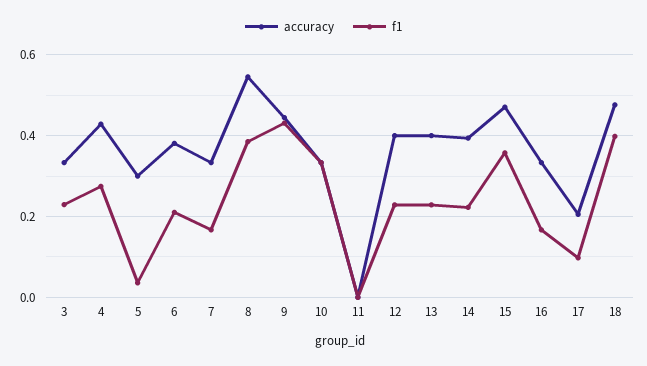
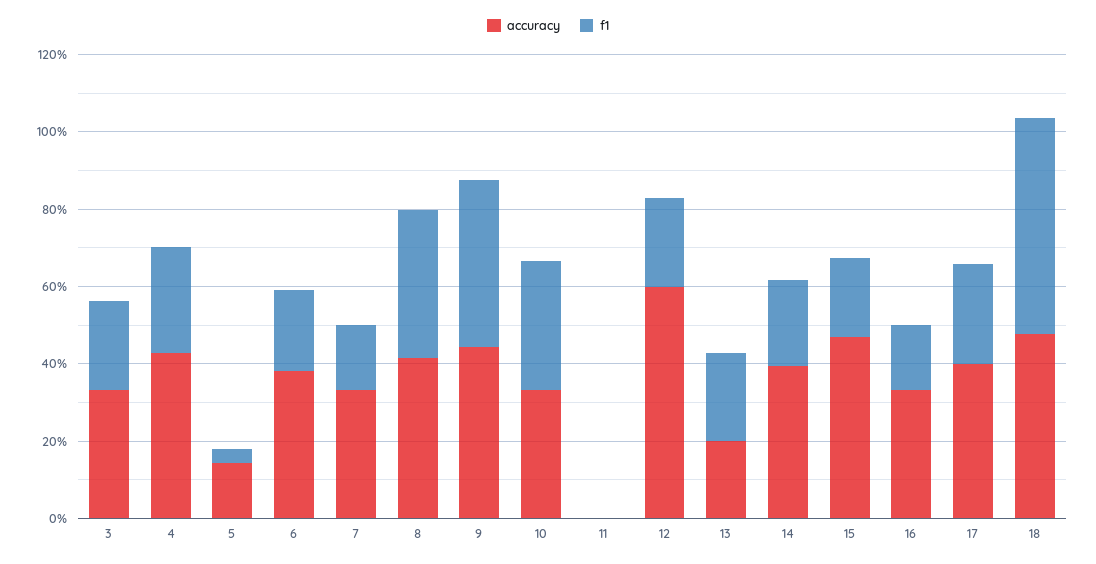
  {
    "accuracy": {
      "3": 0.34,
      "4": 0.42,
-     "5": 0.3,
+     "5": 0.15,
      "6": 0.38,
      "7": 0.34,
-     "8": 0.54,
+     "8": 0.4,
      "9": 0.44,
      "10": 0.34,
      "11": 0,
-     "12": 0.4,
+     "12": 0.6,
-     "13": 0.4,
+     "13": 0.2,
      "14": 0.4,
      "15": 0.48,
      "16": 0.34,
-     "17": 0.2,
+     "17": 0.4,
      "18": 0.48
    },
    "f1": {
      "3": 0.22,
      "4": 0.28,
      "5": 0.04,
      "6": 0.22,
      "7": 0.16,
      "8": 0.38,
      "9": 0.44,
      "10": 0.34,
      "11": 0,
      "12": 0.22,
      "13": 0.22,
      "14": 0.22,
-     "15": 0.36,
+     "15": 0.2,
      "16": 0.16,
-     "17": 0.1,
+     "17": 0.25,
-     "18": 0.4
+     "18": 0.55
    }
  }

